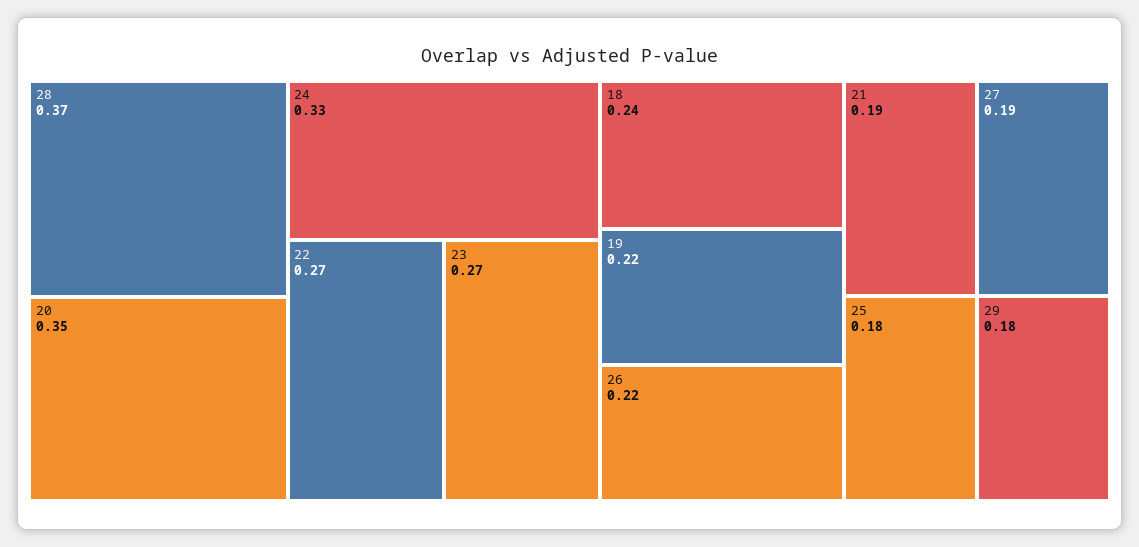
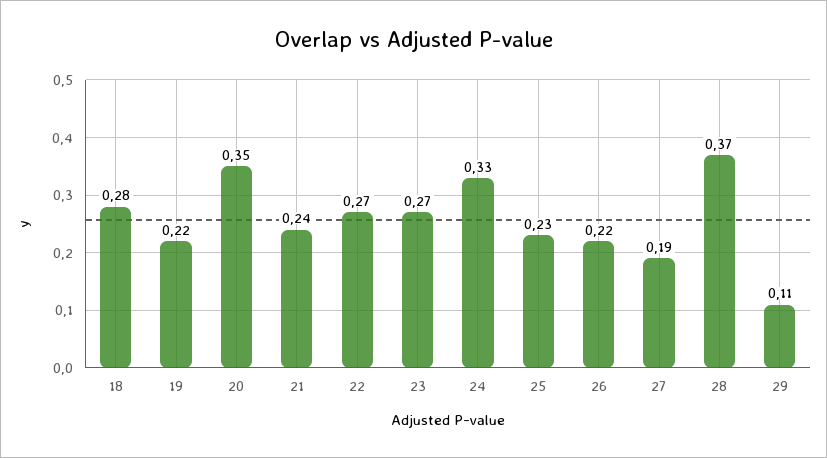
  {
    "28": 0.37,
    "20": 0.35,
    "24": 0.33,
    "22": 0.27,
    "23": 0.27,
-   "18": 0.24,
+   "18": 0.28,
    "19": 0.22,
    "26": 0.22,
-   "21": 0.19,
+   "21": 0.24,
    "27": 0.19,
-   "25": 0.18,
+   "25": 0.23,
-   "29": 0.18
+   "29": 0.11
  }

